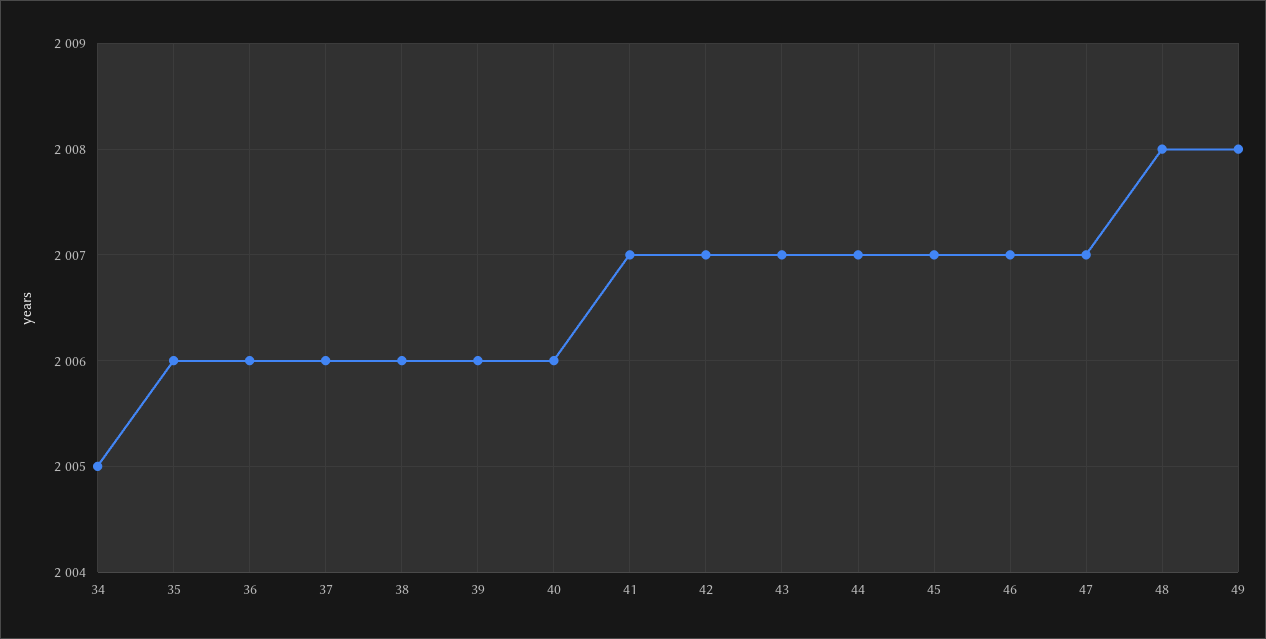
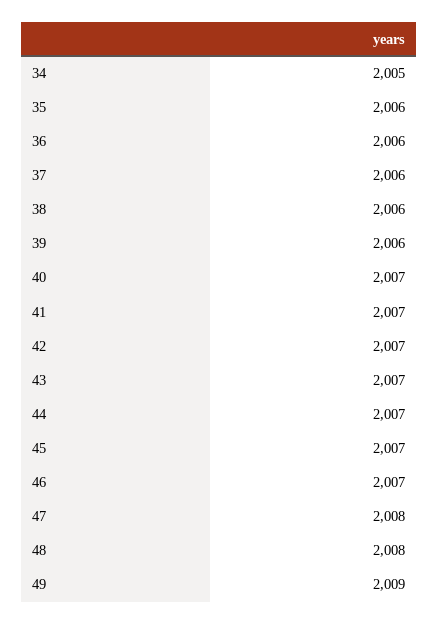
  {
    "34": 2005,
    "35": 2006,
    "36": 2006,
    "37": 2006,
    "38": 2006,
    "39": 2006,
-   "40": 2006,
+   "40": 2007,
    "41": 2007,
    "42": 2007,
    "43": 2007,
    "44": 2007,
    "45": 2007,
    "46": 2007,
-   "47": 2007,
+   "47": 2008,
    "48": 2008,
-   "49": 2008
+   "49": 2009
  }

